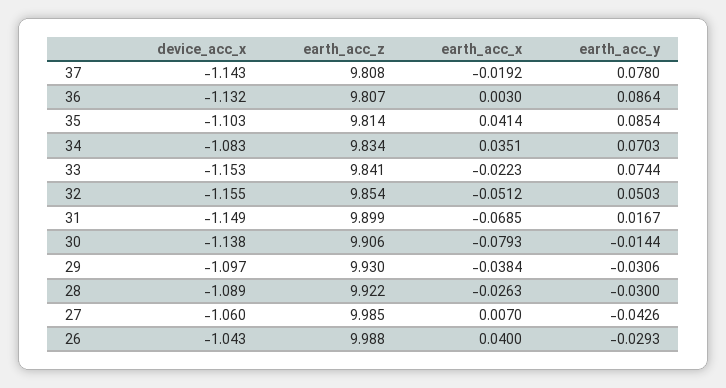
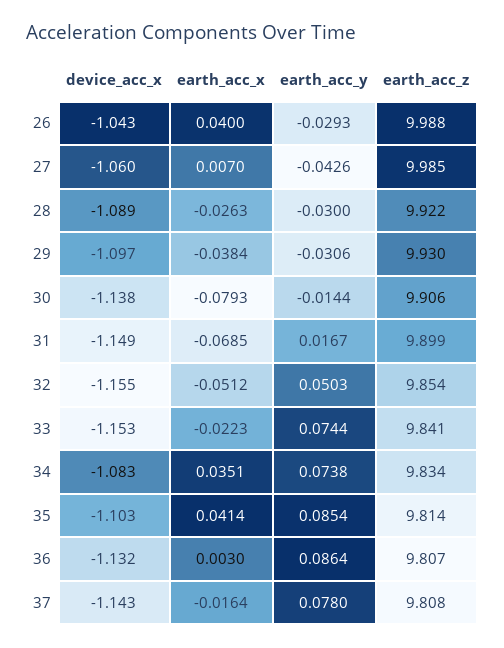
  {
    "device_acc_x": {
      "37": -1.143,
      "36": -1.132,
      "35": -1.103,
      "34": -1.083,
      "33": -1.153,
      "32": -1.155,
      "31": -1.149,
      "30": -1.138,
      "29": -1.097,
      "28": -1.089,
      "27": -1.06,
      "26": -1.043
    },
    "earth_acc_z": {
      "37": 9.808,
      "36": 9.807,
      "35": 9.814,
      "34": 9.834,
      "33": 9.841,
      "32": 9.854,
      "31": 9.899,
      "30": 9.906,
      "29": 9.93,
      "28": 9.922,
      "27": 9.985,
      "26": 9.988
    },
    "earth_acc_x": {
-     "37": -0.0192,
+     "37": -0.0164,
      "36": 0.003,
      "35": 0.0414,
      "34": 0.0351,
      "33": -0.0223,
      "32": -0.0512,
      "31": -0.0685,
      "30": -0.0793,
      "29": -0.0384,
      "28": -0.0263,
      "27": 0.007,
      "26": 0.04
    },
    "earth_acc_y": {
      "37": 0.078,
      "36": 0.0864,
      "35": 0.0854,
-     "34": 0.0703,
+     "34": 0.0738,
      "33": 0.0744,
      "32": 0.0503,
      "31": 0.0167,
      "30": -0.0144,
      "29": -0.0306,
      "28": -0.03,
      "27": -0.0426,
      "26": -0.0293
    }
  }

